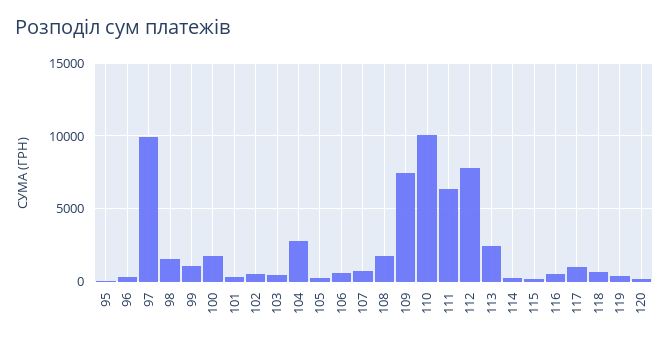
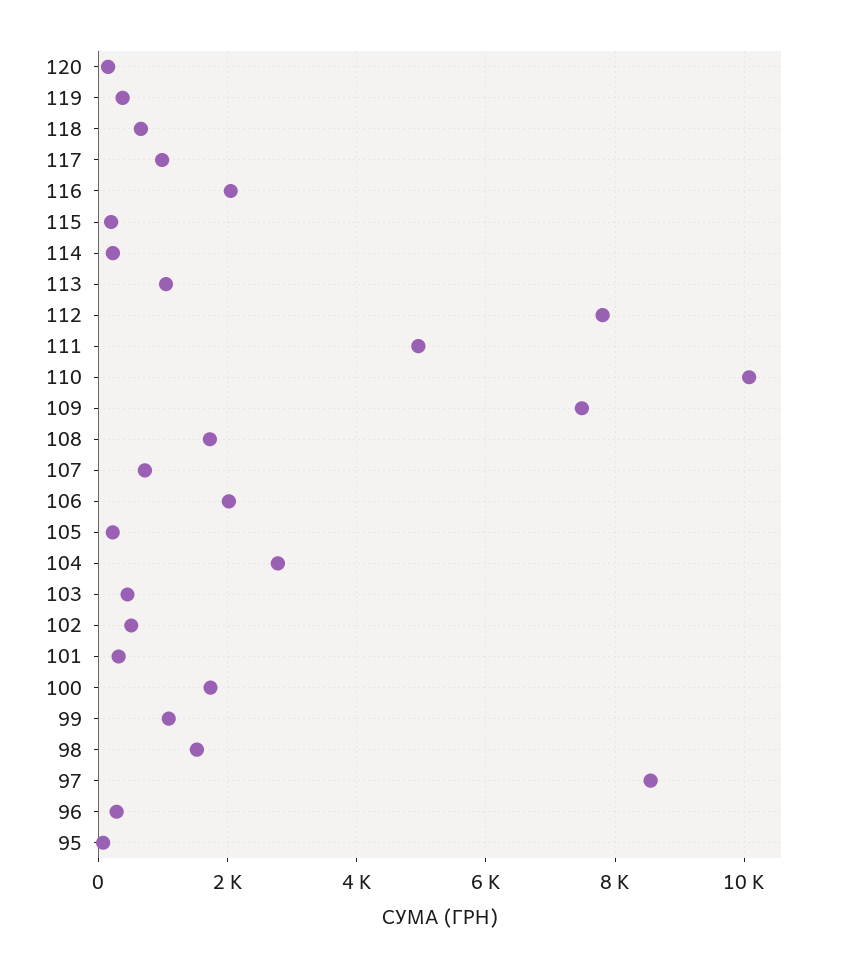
  {
    "95": 0,
    "96": 200,
-   "97": 10000,
+   "97": 8600,
    "98": 1600,
    "99": 1000,
    "100": 1800,
    "101": 400,
    "102": 600,
    "103": 400,
    "104": 2800,
    "105": 200,
-   "106": 500,
+   "106": 2000,
    "107": 800,
    "108": 1800,
    "109": 7400,
    "110": 10000,
-   "111": 6500,
+   "111": 5000,
    "112": 7800,
-   "113": 2500,
+   "113": 1000,
    "114": 200,
    "115": 200,
-   "116": 500,
+   "116": 2000,
    "117": 1000,
    "118": 600,
    "119": 400,
    "120": 200
  }

